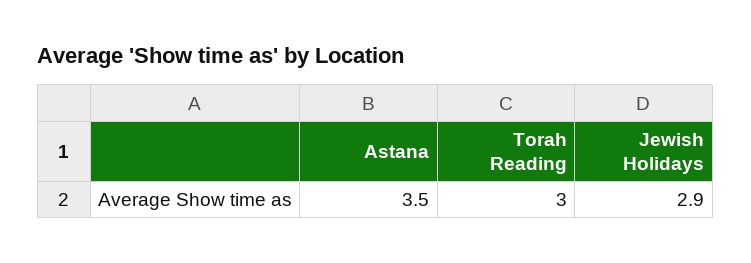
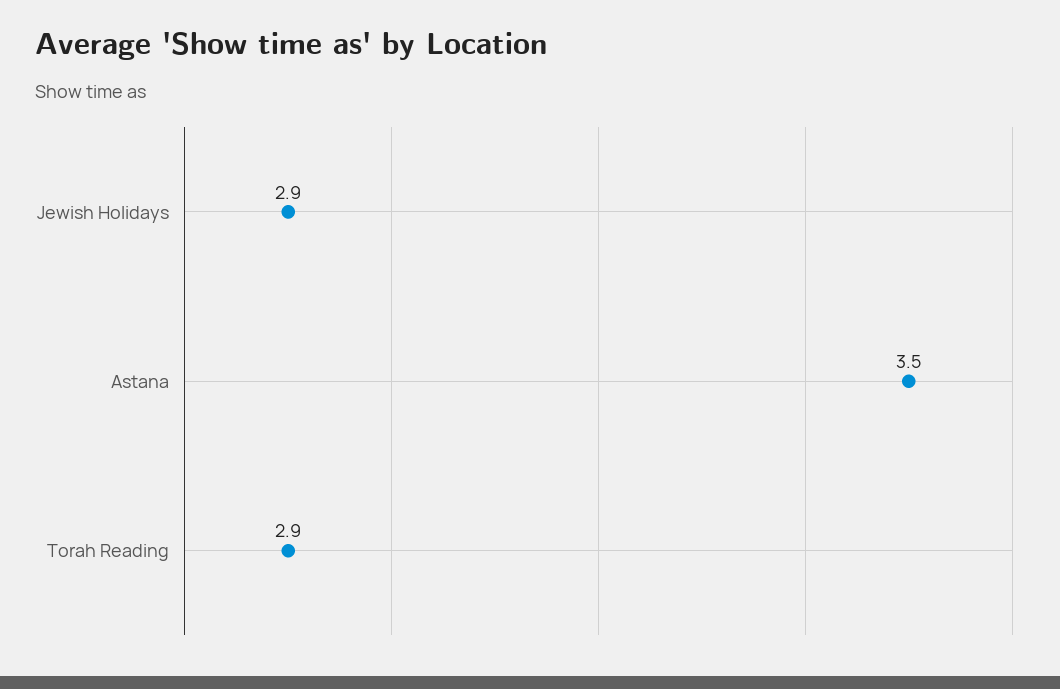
  {
    "Astana": 3.5,
-   "Torah Reading": 3,
+   "Torah Reading": 2.9,
    "Jewish Holidays": 2.9
  }

